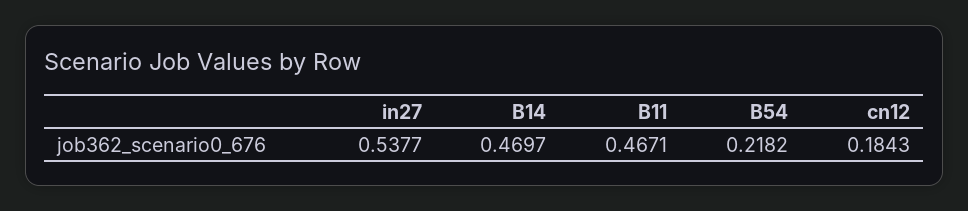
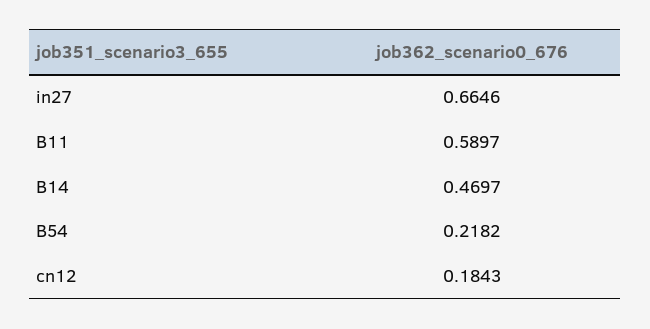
  {
-   "in27": 0.5377,
+   "in27": 0.6646,
    "B14": 0.4697,
-   "B11": 0.4671,
+   "B11": 0.5897,
    "B54": 0.2182,
    "cn12": 0.1843
  }

